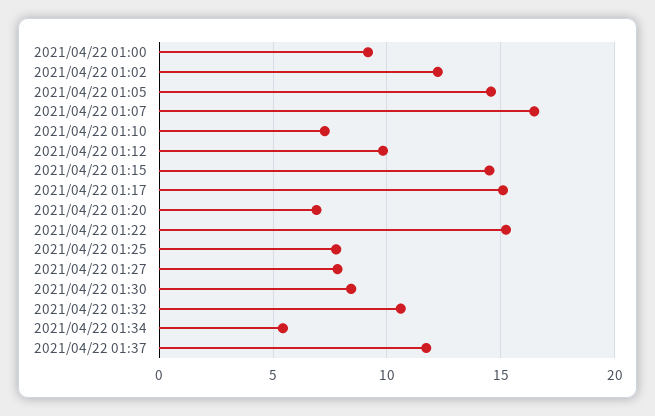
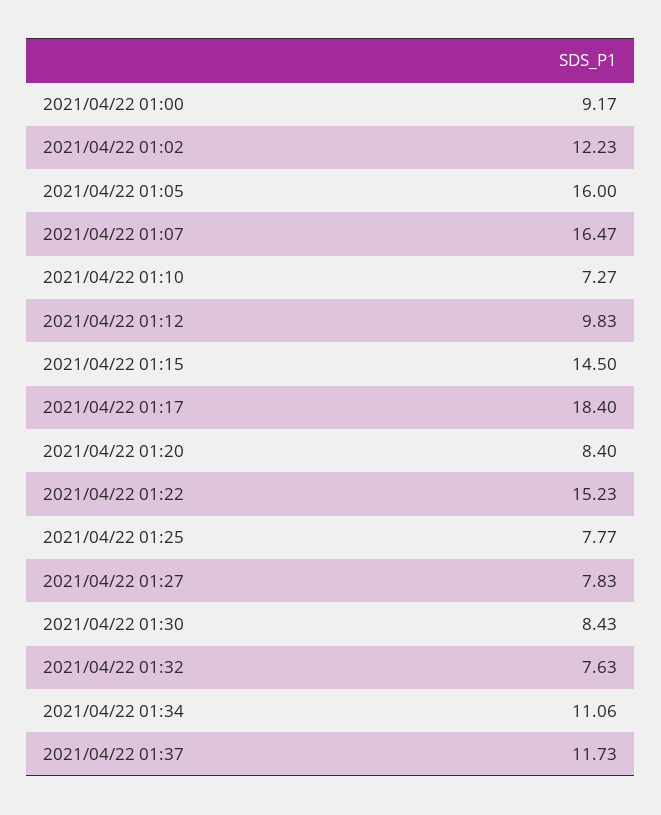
  {
    "2021/04/22 01:00": 9.17,
    "2021/04/22 01:02": 12.23,
-   "2021/04/22 01:05": 14.5,
+   "2021/04/22 01:05": 16,
    "2021/04/22 01:07": 16.47,
    "2021/04/22 01:10": 7.27,
    "2021/04/22 01:12": 9.83,
    "2021/04/22 01:15": 14.5,
-   "2021/04/22 01:17": 15,
+   "2021/04/22 01:17": 18.4,
-   "2021/04/22 01:20": 7,
+   "2021/04/22 01:20": 8.4,
    "2021/04/22 01:22": 15.23,
    "2021/04/22 01:25": 7.77,
    "2021/04/22 01:27": 7.83,
    "2021/04/22 01:30": 8.43,
-   "2021/04/22 01:32": 10.5,
+   "2021/04/22 01:32": 7.63,
-   "2021/04/22 01:34": 5.5,
+   "2021/04/22 01:34": 11.06,
    "2021/04/22 01:37": 11.73
  }

